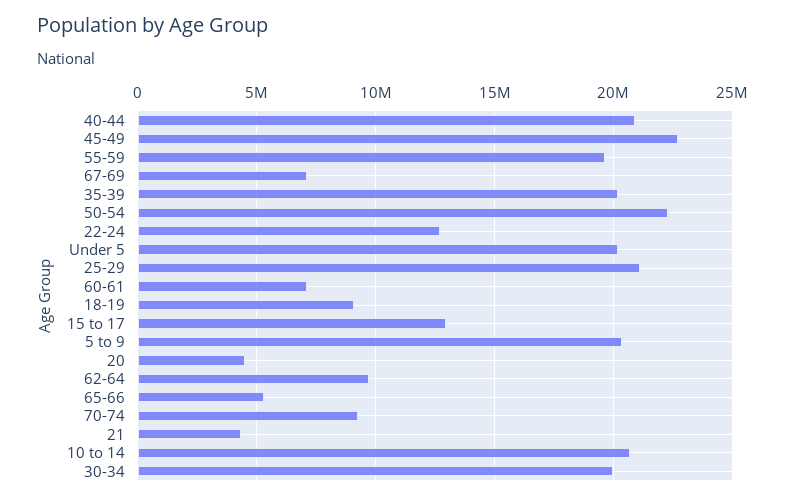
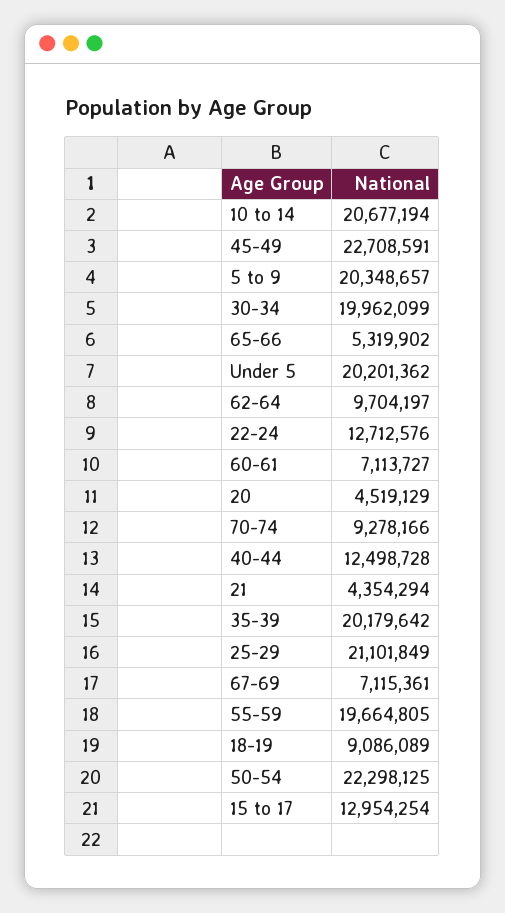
  {
-   "40-44": 21000000,
+   "40-44": 12498728,
    "45-49": 22708591,
    "55-59": 19664805,
    "67-69": 7115361,
    "35-39": 20179642,
    "50-54": 22298125,
    "22-24": 12712576,
    "Under 5": 20201362,
    "25-29": 21101849,
    "60-61": 7113727,
    "18-19": 9086089,
    "15 to 17": 12954254,
    "5 to 9": 20348657,
    "20": 4519129,
    "62-64": 9704197,
    "65-66": 5319902,
    "70-74": 9278166,
    "21": 4354294,
    "10 to 14": 20677194,
    "30-34": 19962099
  }

